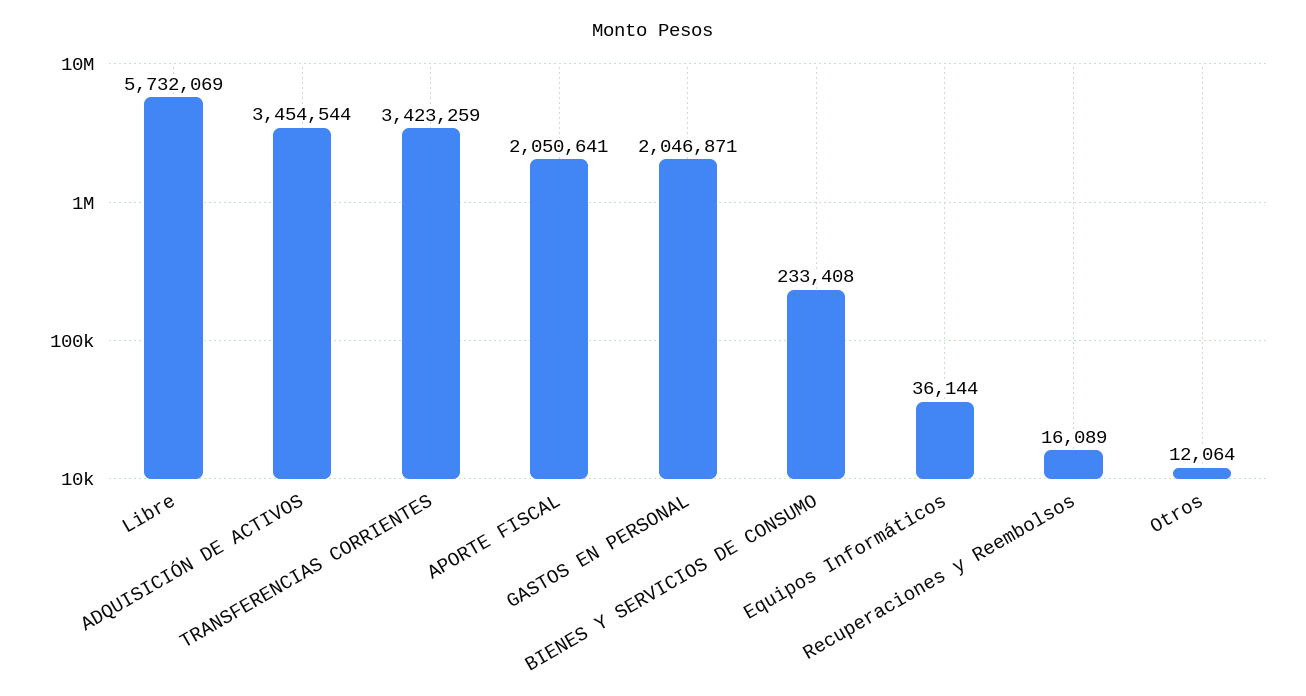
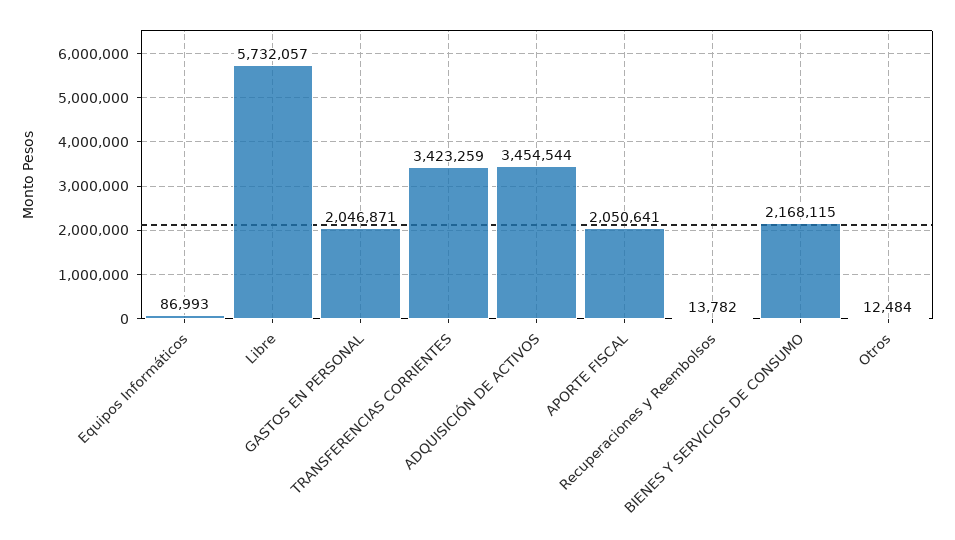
  {
-   "Libre": 5732069,
+   "Libre": 5732057,
    "ADQUISICIÓN DE ACTIVOS": 3454544,
    "TRANSFERENCIAS CORRIENTES": 3423259,
    "APORTE FISCAL": 2050641,
    "GASTOS EN PERSONAL": 2046871,
-   "BIENES Y SERVICIOS DE CONSUMO": 233408,
+   "BIENES Y SERVICIOS DE CONSUMO": 2168115,
-   "Equipos Informáticos": 36144,
+   "Equipos Informáticos": 86993,
-   "Recuperaciones y Reembolsos": 16089,
+   "Recuperaciones y Reembolsos": 13782,
-   "Otros": 12064
+   "Otros": 12484
  }

